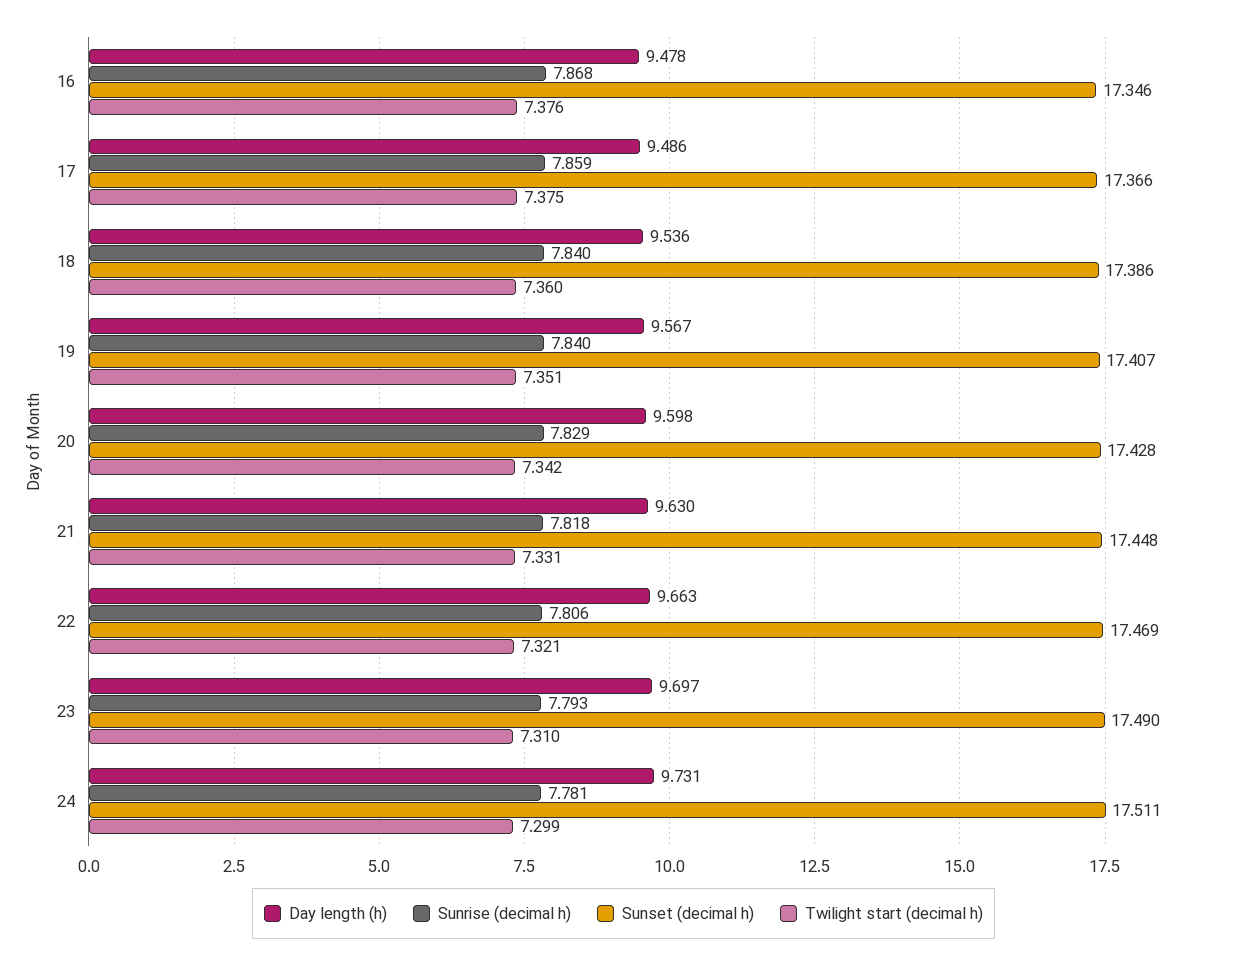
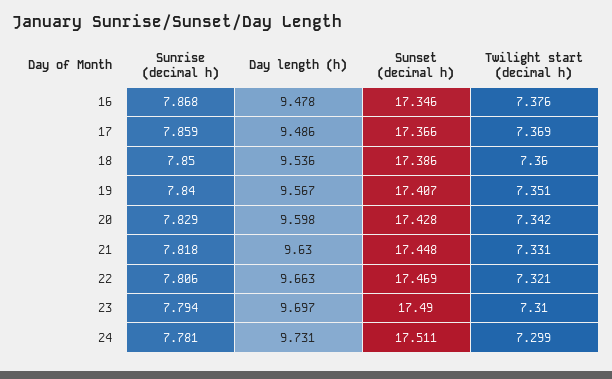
  {
    "Day length (h)": {
      "16": 9.478,
      "17": 9.486,
      "18": 9.536,
      "19": 9.567,
      "20": 9.598,
      "21": 9.63,
      "22": 9.663,
      "23": 9.697,
      "24": 9.731
    },
    "Sunrise (decimal h)": {
      "16": 7.868,
      "17": 7.859,
-     "18": 7.84,
+     "18": 7.85,
      "19": 7.84,
      "20": 7.829,
      "21": 7.818,
      "22": 7.806,
-     "23": 7.793,
+     "23": 7.794,
      "24": 7.781
    },
    "Sunset (decimal h)": {
      "16": 17.346,
      "17": 17.366,
      "18": 17.386,
      "19": 17.407,
      "20": 17.428,
      "21": 17.448,
      "22": 17.469,
      "23": 17.49,
      "24": 17.511
    },
    "Twilight start (decimal h)": {
      "16": 7.376,
-     "17": 7.375,
+     "17": 7.369,
      "18": 7.36,
      "19": 7.351,
      "20": 7.342,
      "21": 7.331,
      "22": 7.321,
      "23": 7.31,
      "24": 7.299
    }
  }

